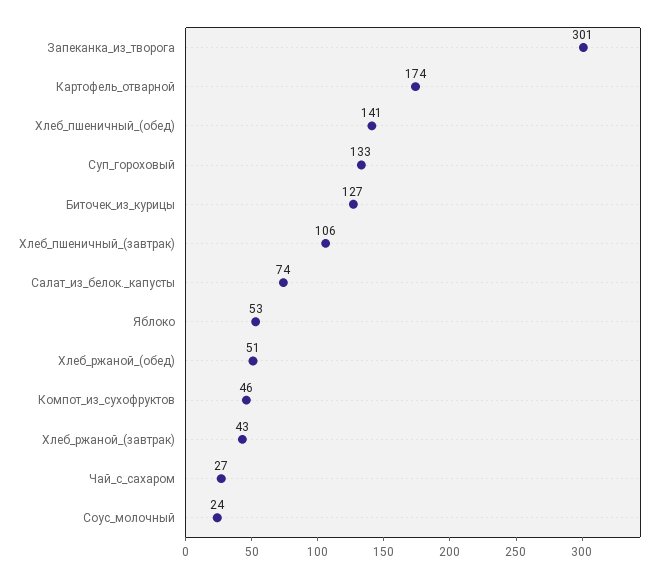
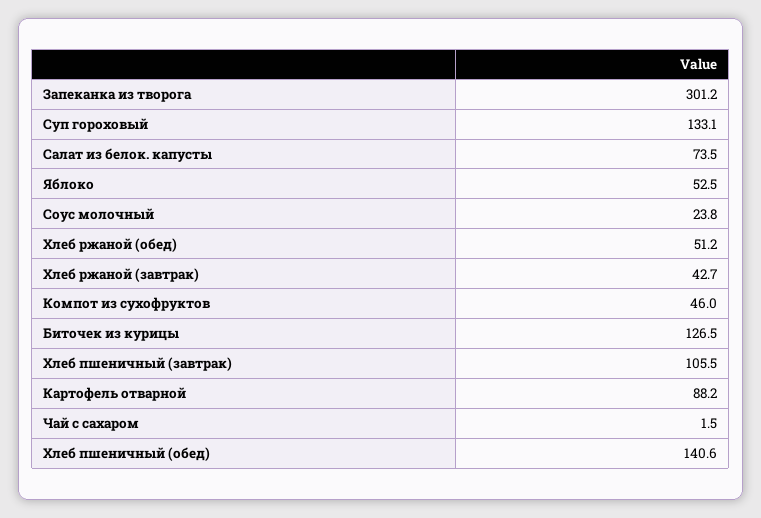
  {
    "Запеканка_из_творога": 301.2,
-   "Картофель_отварной": 174,
+   "Картофель_отварной": 88.2,
    "Хлеб_пшеничный_(обед)": 140.6,
    "Суп_гороховый": 133.1,
    "Биточек_из_курицы": 126.5,
    "Хлеб_пшеничный_(завтрак)": 105.5,
    "Салат_из_белок._капусты": 73.5,
    "Яблоко": 52.5,
    "Хлеб_ржаной_(обед)": 51.2,
    "Компот_из_сухофруктов": 46,
    "Хлеб_ржаной_(завтрак)": 42.7,
-   "Чай_с_сахаром": 27,
+   "Чай_с_сахаром": 1.5,
    "Соус_молочный": 23.8
  }

